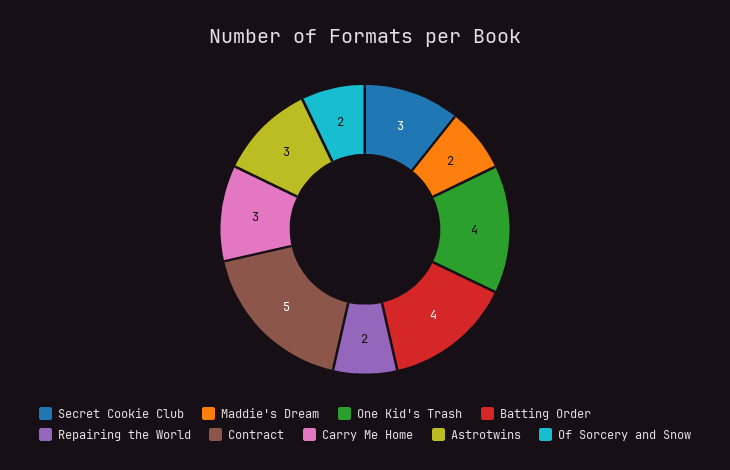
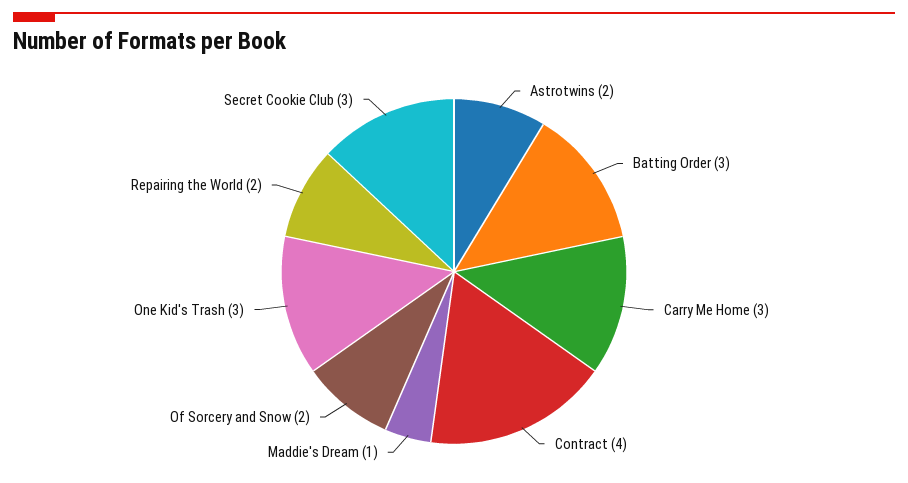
  {
    "Secret Cookie Club": 3,
-   "Maddie's Dream": 2,
+   "Maddie's Dream": 1,
-   "One Kid's Trash": 4,
+   "One Kid's Trash": 3,
-   "Batting Order": 4,
+   "Batting Order": 3,
    "Repairing the World": 2,
-   "Contract": 5,
+   "Contract": 4,
    "Carry Me Home": 3,
-   "Astrotwins": 3,
+   "Astrotwins": 2,
    "Of Sorcery and Snow": 2
  }

